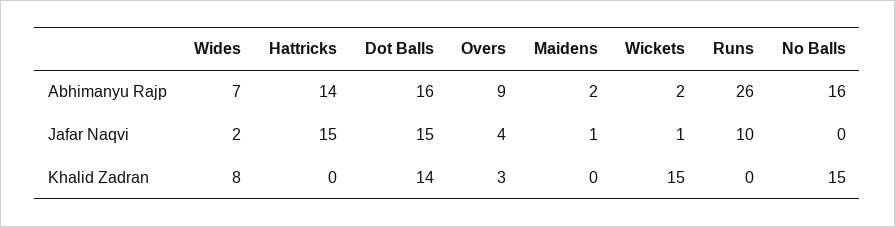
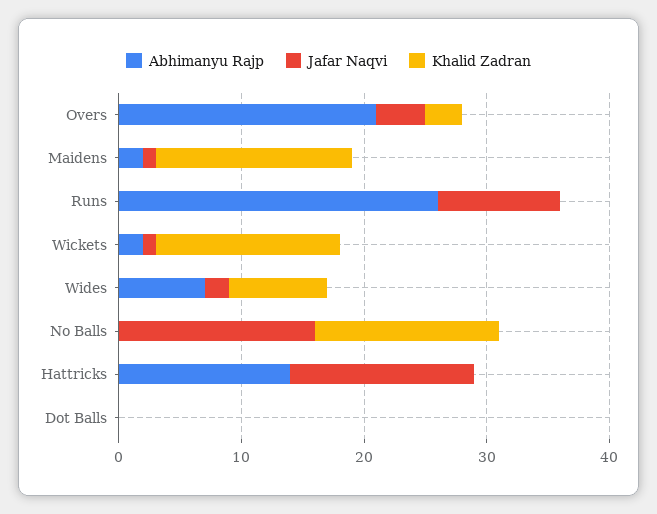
  {
    "Abhimanyu Rajp": {
      "Wides": 7,
      "Hattricks": 14,
-     "Dot Balls": 16,
+     "Dot Balls": 0,
-     "Overs": 9,
+     "Overs": 21,
      "Maidens": 2,
      "Wickets": 2,
      "Runs": 26,
-     "No Balls": 16
+     "No Balls": 0
    },
    "Jafar Naqvi": {
      "Wides": 2,
      "Hattricks": 15,
-     "Dot Balls": 15,
+     "Dot Balls": 0,
      "Overs": 4,
      "Maidens": 1,
      "Wickets": 1,
      "Runs": 10,
-     "No Balls": 0
+     "No Balls": 16
    },
    "Khalid Zadran": {
      "Wides": 8,
      "Hattricks": 0,
-     "Dot Balls": 14,
+     "Dot Balls": 0,
      "Overs": 3,
-     "Maidens": 0,
+     "Maidens": 16,
      "Wickets": 15,
      "Runs": 0,
      "No Balls": 15
    }
  }

